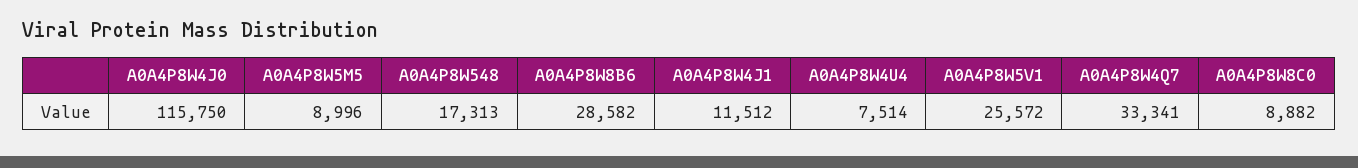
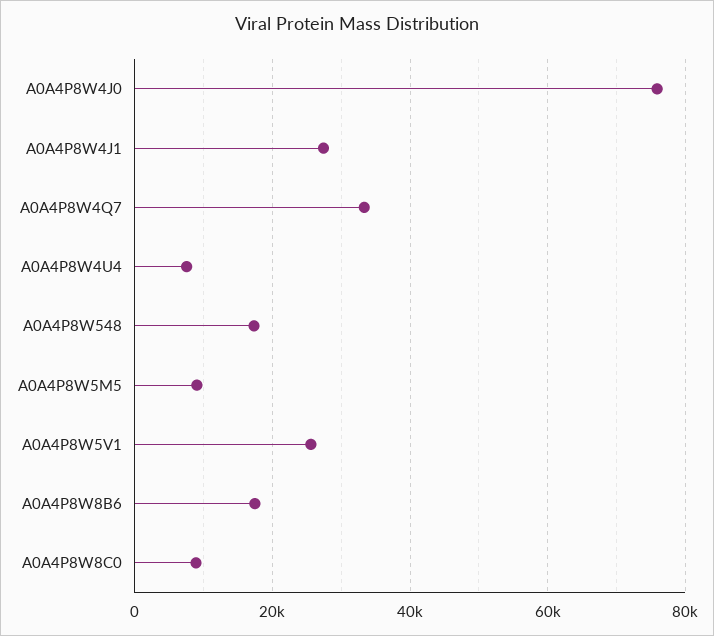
  {
-   "A0A4P8W4J0": 115750,
+   "A0A4P8W4J0": 76000,
    "A0A4P8W5M5": 8996,
    "A0A4P8W548": 17313,
-   "A0A4P8W8B6": 28582,
+   "A0A4P8W8B6": 18000,
-   "A0A4P8W4J1": 11512,
+   "A0A4P8W4J1": 28000,
    "A0A4P8W4U4": 7514,
    "A0A4P8W5V1": 25572,
    "A0A4P8W4Q7": 33341,
    "A0A4P8W8C0": 8882
  }

